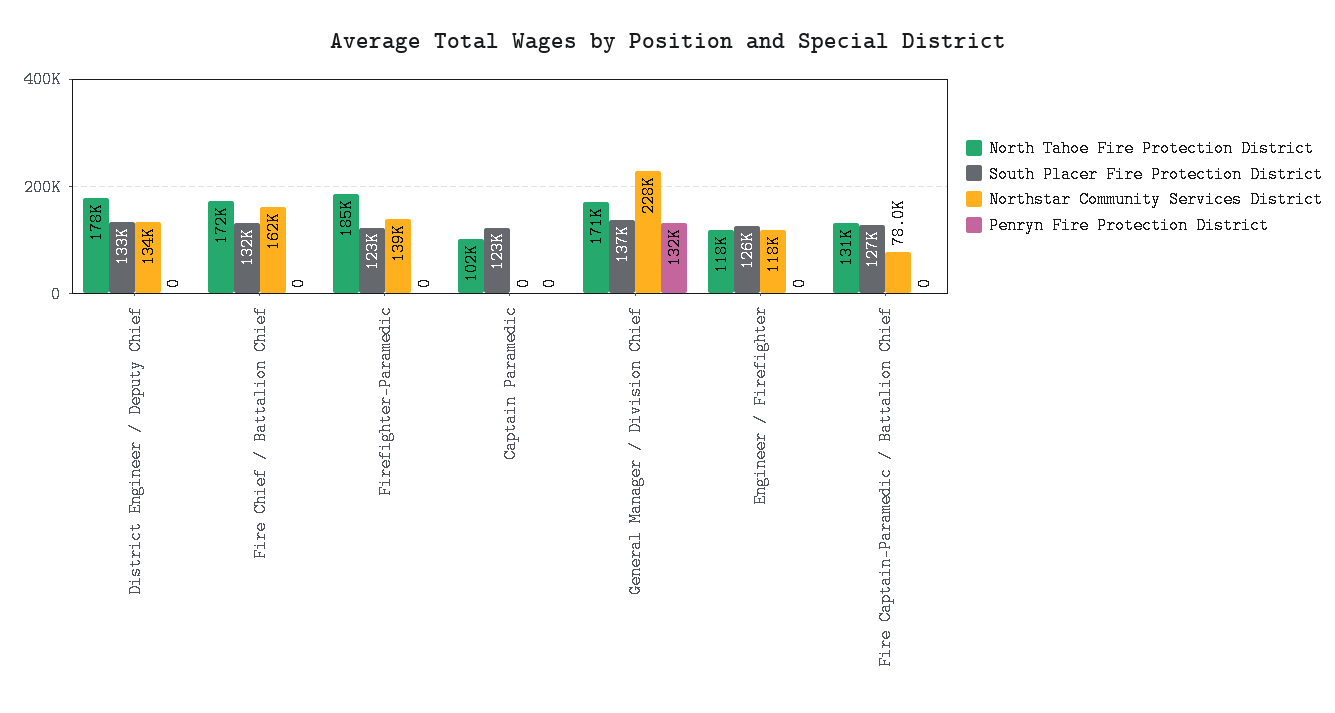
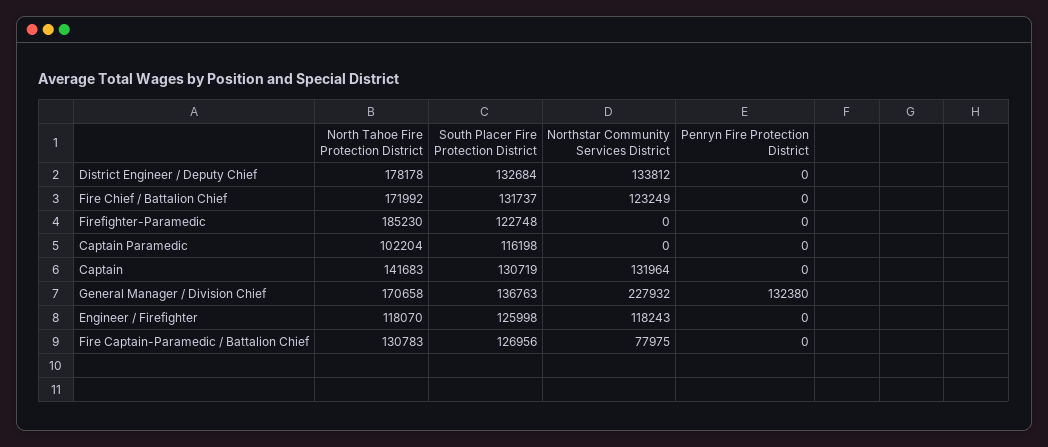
  {
    "North Tahoe Fire Protection District": {
      "District Engineer / Deputy Chief": 178178,
      "Fire Chief / Battalion Chief": 171992,
      "Firefighter-Paramedic": 185230,
      "Captain Paramedic": 102204,
      "General Manager / Division Chief": 170658,
      "Engineer / Firefighter": 118070,
-     "Fire Captain-Paramedic / Battalion Chief": 130783
+     "Fire Captain-Paramedic / Battalion Chief": 130783,
+     "Captain": 141683
    },
    "South Placer Fire Protection District": {
      "District Engineer / Deputy Chief": 132684,
      "Fire Chief / Battalion Chief": 131737,
      "Firefighter-Paramedic": 122748,
-     "Captain Paramedic": 123000,
+     "Captain Paramedic": 116198,
      "General Manager / Division Chief": 136763,
      "Engineer / Firefighter": 125998,
-     "Fire Captain-Paramedic / Battalion Chief": 126956
+     "Fire Captain-Paramedic / Battalion Chief": 126956,
+     "Captain": 130719
    },
    "Northstar Community Services District": {
      "District Engineer / Deputy Chief": 133812,
-     "Fire Chief / Battalion Chief": 162000,
+     "Fire Chief / Battalion Chief": 123249,
-     "Firefighter-Paramedic": 139000,
+     "Firefighter-Paramedic": 0,
      "Captain Paramedic": 0,
      "General Manager / Division Chief": 227932,
      "Engineer / Firefighter": 118243,
-     "Fire Captain-Paramedic / Battalion Chief": 77975
+     "Fire Captain-Paramedic / Battalion Chief": 77975,
+     "Captain": 131964
    },
    "Penryn Fire Protection District": {
      "District Engineer / Deputy Chief": 0,
      "Fire Chief / Battalion Chief": 0,
      "Firefighter-Paramedic": 0,
      "Captain Paramedic": 0,
      "General Manager / Division Chief": 132380,
      "Engineer / Firefighter": 0,
-     "Fire Captain-Paramedic / Battalion Chief": 0
+     "Fire Captain-Paramedic / Battalion Chief": 0,
+     "Captain": 0
    }
  }

